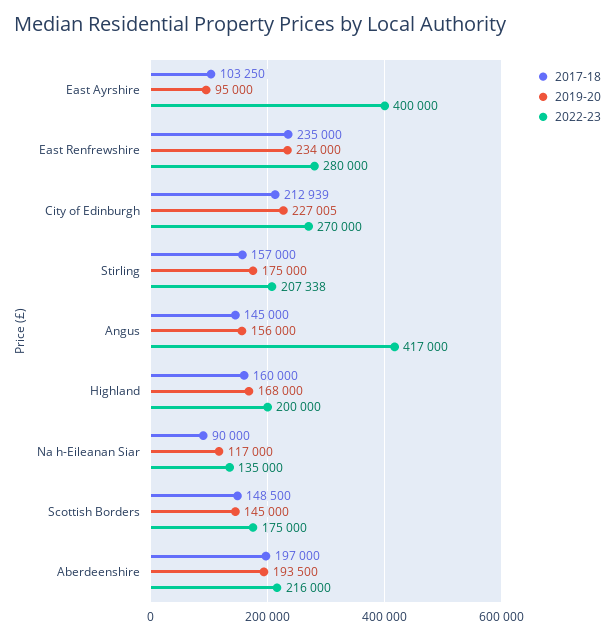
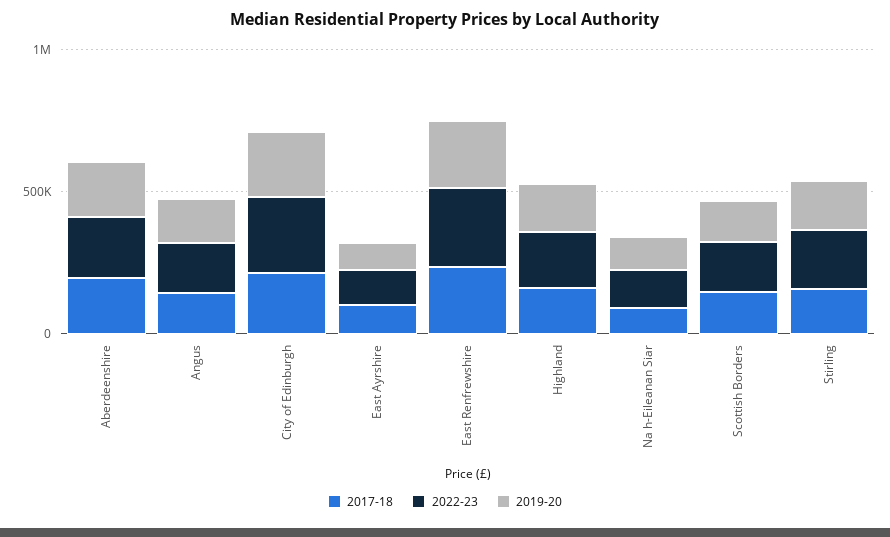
  {
    "2017-18": {
      "East Ayrshire": 103250,
      "East Renfrewshire": 235000,
      "City of Edinburgh": 212939,
      "Stirling": 157000,
      "Angus": 145000,
      "Highland": 160000,
      "Na h-Eileanan Siar": 90000,
      "Scottish Borders": 148500,
      "Aberdeenshire": 197000
    },
    "2019-20": {
      "East Ayrshire": 95000,
      "East Renfrewshire": 234000,
      "City of Edinburgh": 227005,
      "Stirling": 175000,
      "Angus": 156000,
      "Highland": 168000,
      "Na h-Eileanan Siar": 117000,
      "Scottish Borders": 145000,
      "Aberdeenshire": 193500
    },
    "2022-23": {
-     "East Ayrshire": 400000,
+     "East Ayrshire": 100000,
      "East Renfrewshire": 280000,
      "City of Edinburgh": 270000,
      "Stirling": 207338,
-     "Angus": 417000,
+     "Angus": 200000,
      "Highland": 200000,
      "Na h-Eileanan Siar": 135000,
      "Scottish Borders": 175000,
      "Aberdeenshire": 216000
    }
  }

